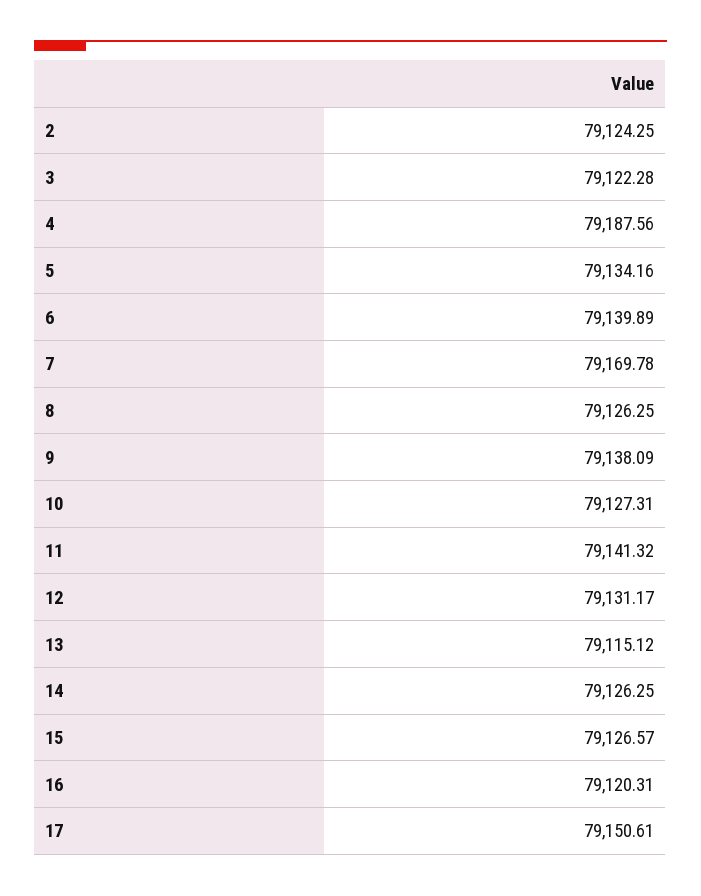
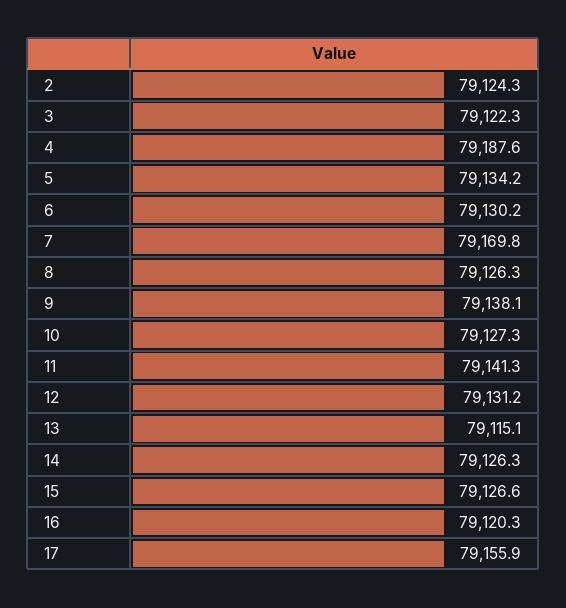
  {
    "2": 79124.25,
    "3": 79122.28,
    "4": 79187.56,
    "5": 79134.16,
-   "6": 79139.89,
+   "6": 79130.2,
    "7": 79169.78,
    "8": 79126.25,
    "9": 79138.09,
    "10": 79127.31,
    "11": 79141.32,
    "12": 79131.17,
    "13": 79115.12,
    "14": 79126.25,
    "15": 79126.57,
    "16": 79120.31,
-   "17": 79150.61
+   "17": 79155.9
  }

